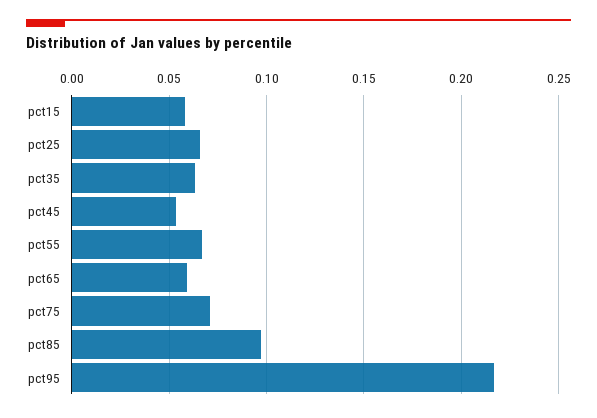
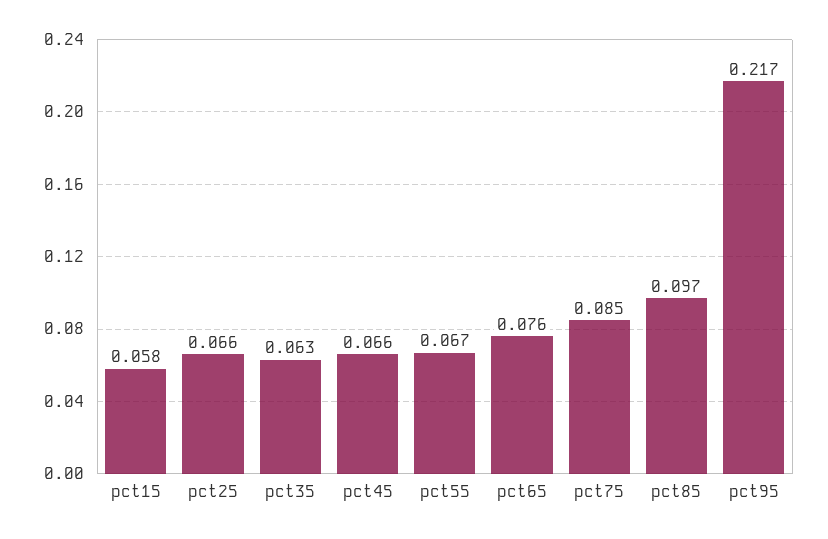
  {
    "pct15": 0.058,
    "pct25": 0.066,
    "pct35": 0.063,
-   "pct45": 0.055,
+   "pct45": 0.066,
    "pct55": 0.067,
-   "pct65": 0.06,
+   "pct65": 0.076,
-   "pct75": 0.07,
+   "pct75": 0.085,
    "pct85": 0.097,
    "pct95": 0.217
  }

